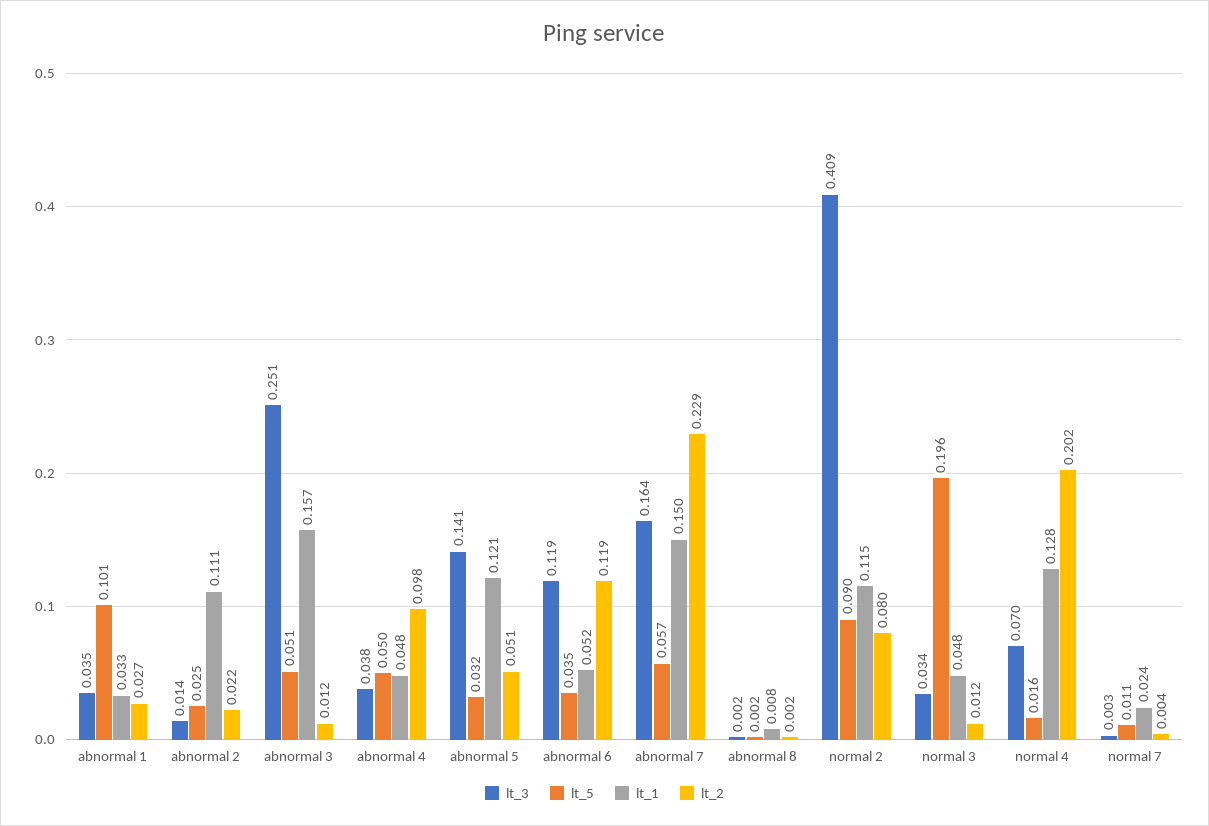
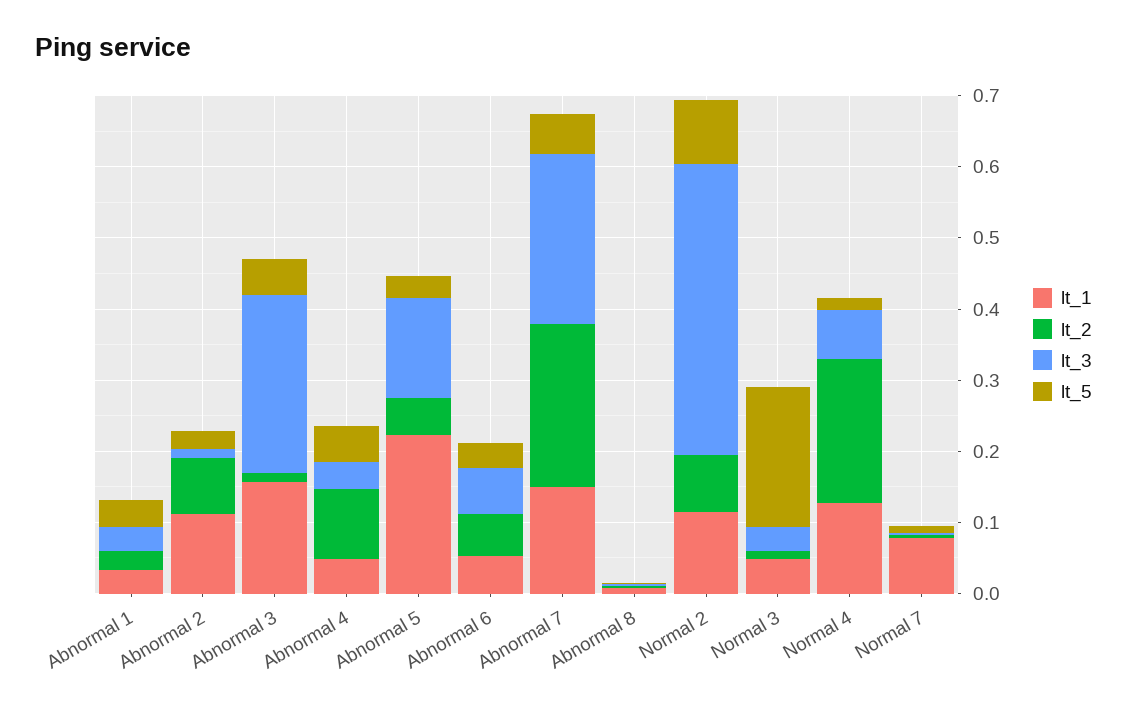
  {
    "lt_3": {
      "abnormal 1": 0.035,
      "abnormal 2": 0.014,
      "abnormal 3": 0.251,
      "abnormal 4": 0.038,
      "abnormal 5": 0.141,
-     "abnormal 6": 0.119,
+     "abnormal 6": 0.06,
-     "abnormal 7": 0.164,
+     "abnormal 7": 0.24,
      "abnormal 8": 0.002,
      "normal 2": 0.409,
      "normal 3": 0.034,
      "normal 4": 0.07,
      "normal 7": 0.003
    },
    "lt_5": {
-     "abnormal 1": 0.101,
+     "abnormal 1": 0.04,
      "abnormal 2": 0.025,
      "abnormal 3": 0.051,
      "abnormal 4": 0.05,
      "abnormal 5": 0.032,
      "abnormal 6": 0.035,
      "abnormal 7": 0.057,
      "abnormal 8": 0.002,
      "normal 2": 0.09,
      "normal 3": 0.196,
      "normal 4": 0.016,
      "normal 7": 0.011
    },
    "lt_1": {
      "abnormal 1": 0.033,
      "abnormal 2": 0.111,
      "abnormal 3": 0.157,
      "abnormal 4": 0.048,
-     "abnormal 5": 0.121,
+     "abnormal 5": 0.22,
      "abnormal 6": 0.052,
      "abnormal 7": 0.15,
      "abnormal 8": 0.008,
      "normal 2": 0.115,
      "normal 3": 0.048,
      "normal 4": 0.128,
-     "normal 7": 0.024
+     "normal 7": 0.08
    },
    "lt_2": {
      "abnormal 1": 0.027,
-     "abnormal 2": 0.022,
+     "abnormal 2": 0.08,
      "abnormal 3": 0.012,
      "abnormal 4": 0.098,
      "abnormal 5": 0.051,
-     "abnormal 6": 0.119,
+     "abnormal 6": 0.06,
      "abnormal 7": 0.229,
      "abnormal 8": 0.002,
      "normal 2": 0.08,
      "normal 3": 0.012,
      "normal 4": 0.202,
      "normal 7": 0.004
    }
  }

